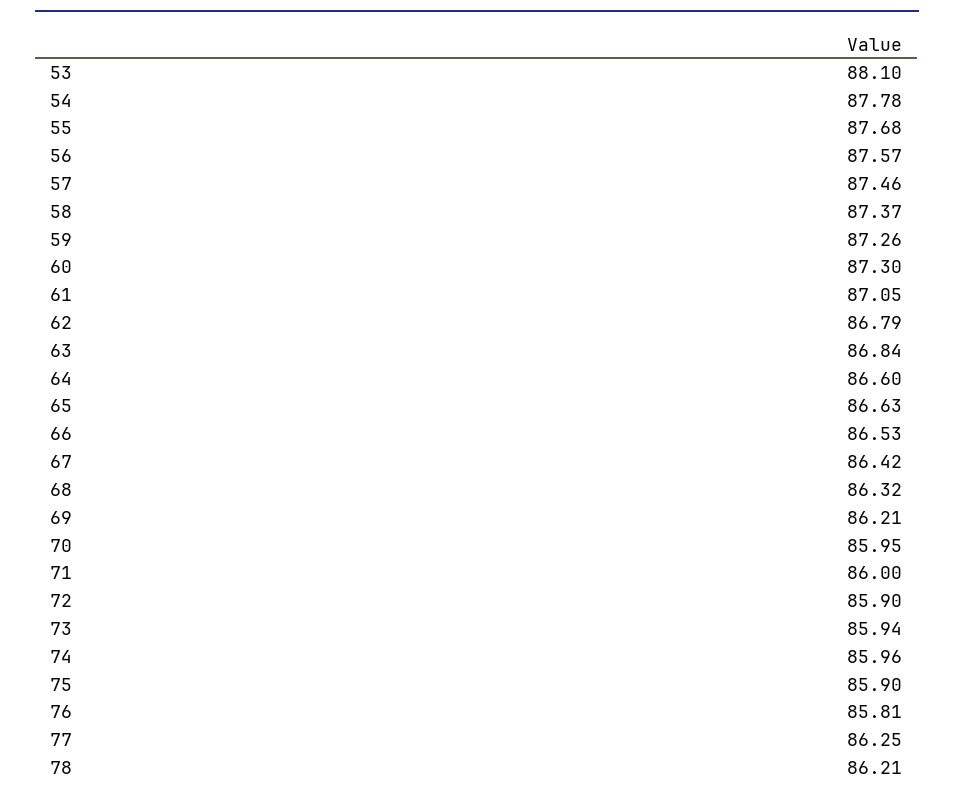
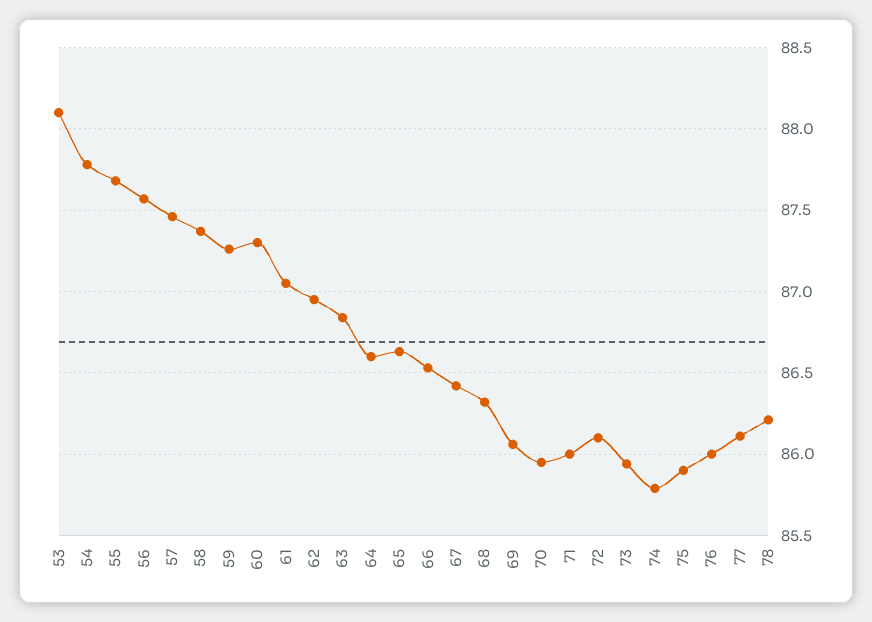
  {
    "53": 88.1,
    "54": 87.78,
    "55": 87.68,
    "56": 87.57,
    "57": 87.46,
    "58": 87.37,
    "59": 87.26,
    "60": 87.3,
    "61": 87.05,
-   "62": 86.79,
+   "62": 86.95,
    "63": 86.84,
    "64": 86.6,
    "65": 86.63,
    "66": 86.53,
    "67": 86.42,
    "68": 86.32,
-   "69": 86.21,
+   "69": 86.05,
    "70": 85.95,
    "71": 86,
-   "72": 85.9,
+   "72": 86.1,
    "73": 85.94,
-   "74": 85.96,
+   "74": 85.8,
    "75": 85.9,
-   "76": 85.81,
+   "76": 86,
-   "77": 86.25,
+   "77": 86.1,
    "78": 86.21
  }

